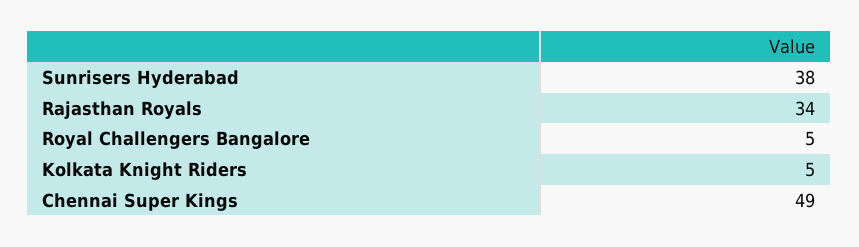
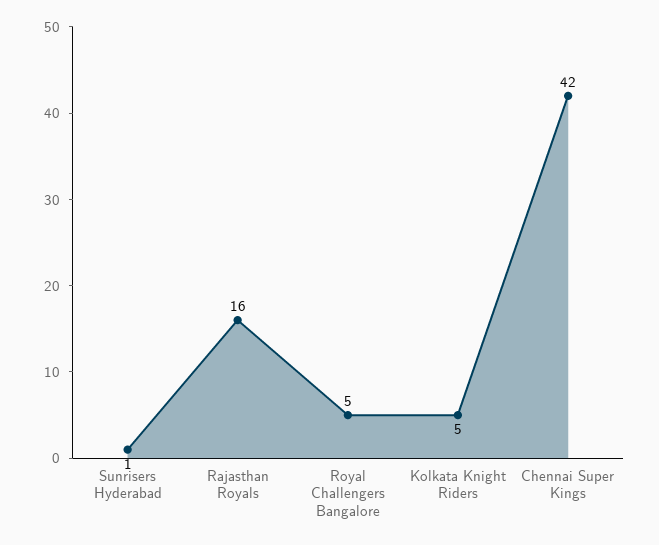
  {
-   "Sunrisers Hyderabad": 38,
+   "Sunrisers Hyderabad": 1,
-   "Rajasthan Royals": 34,
+   "Rajasthan Royals": 16,
    "Royal Challengers Bangalore": 5,
    "Kolkata Knight Riders": 5,
-   "Chennai Super Kings": 49
+   "Chennai Super Kings": 42
  }

